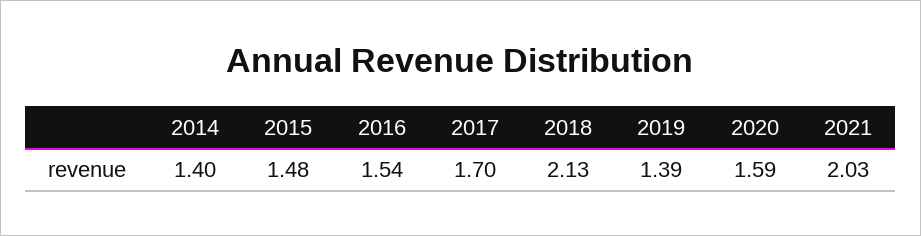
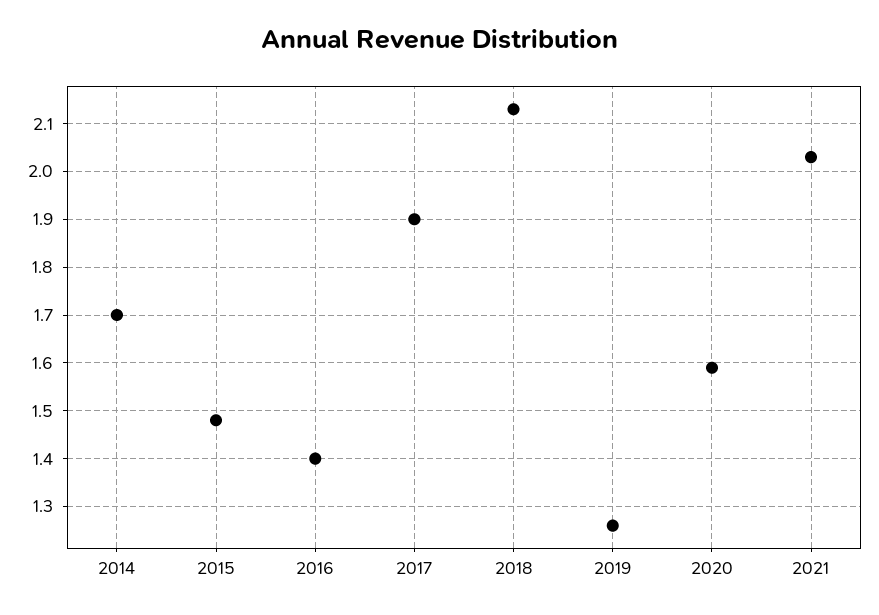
  {
-   "2014": 1.4,
+   "2014": 1.7,
    "2015": 1.48,
-   "2016": 1.54,
+   "2016": 1.4,
-   "2017": 1.7,
+   "2017": 1.9,
    "2018": 2.13,
-   "2019": 1.39,
+   "2019": 1.25,
    "2020": 1.59,
    "2021": 2.03
  }

